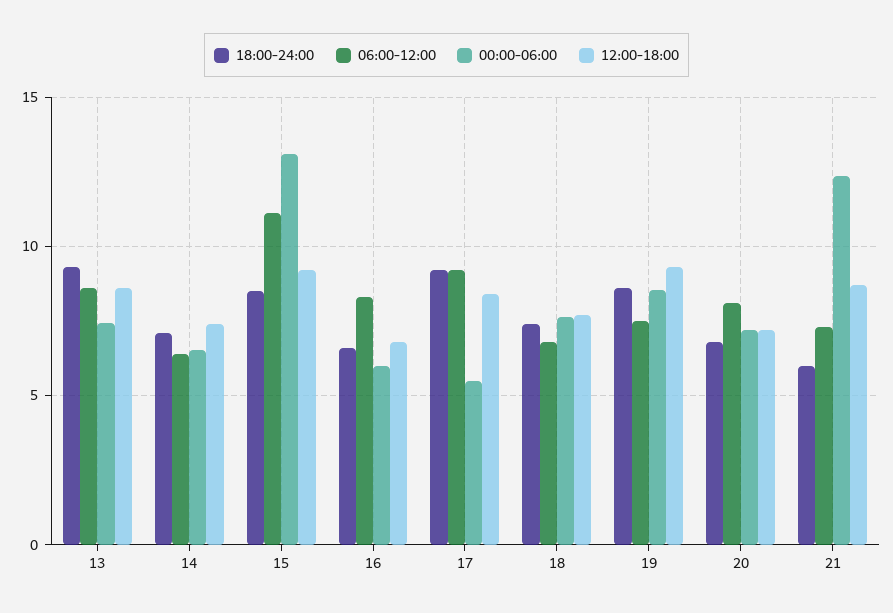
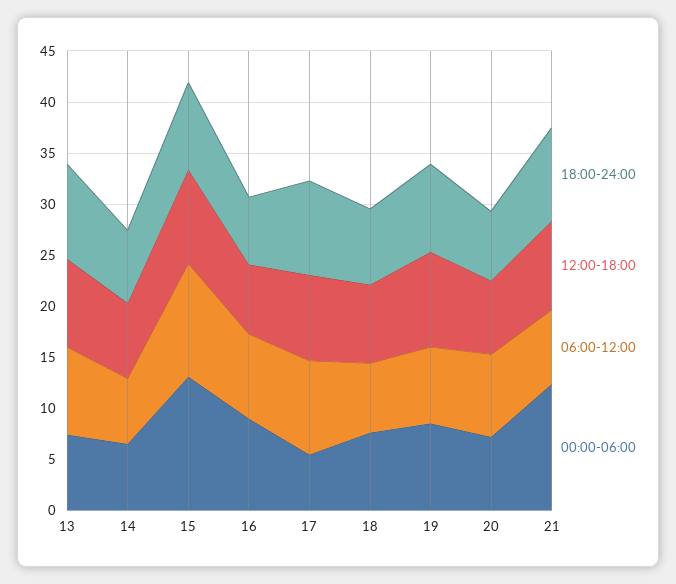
  {
    "18:00-24:00": {
      "13": 9.5,
      "14": 7,
      "15": 8.5,
      "16": 6.5,
      "17": 9,
      "18": 7.5,
      "19": 8.5,
      "20": 7,
-     "21": 6
+     "21": 9
    },
    "06:00-12:00": {
      "13": 8.5,
      "14": 6.5,
      "15": 11,
      "16": 8.5,
      "17": 9,
      "18": 7,
      "19": 7.5,
      "20": 8,
      "21": 7.5
    },
    "00:00-06:00": {
      "13": 7.5,
      "14": 6.5,
      "15": 13,
-     "16": 6,
+     "16": 9,
      "17": 5.5,
      "18": 7.5,
      "19": 8.5,
      "20": 7,
      "21": 12.5
    },
    "12:00-18:00": {
      "13": 8.5,
      "14": 7.5,
      "15": 9,
      "16": 7,
      "17": 8.5,
      "18": 7.5,
      "19": 9.5,
      "20": 7,
      "21": 8.5
    }
  }

